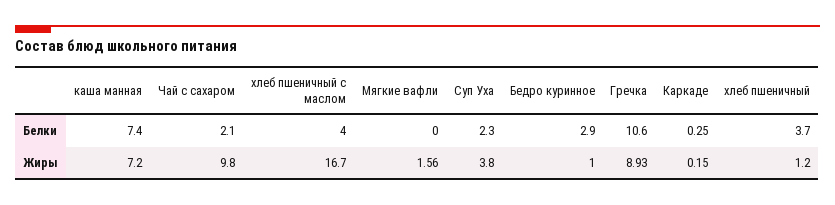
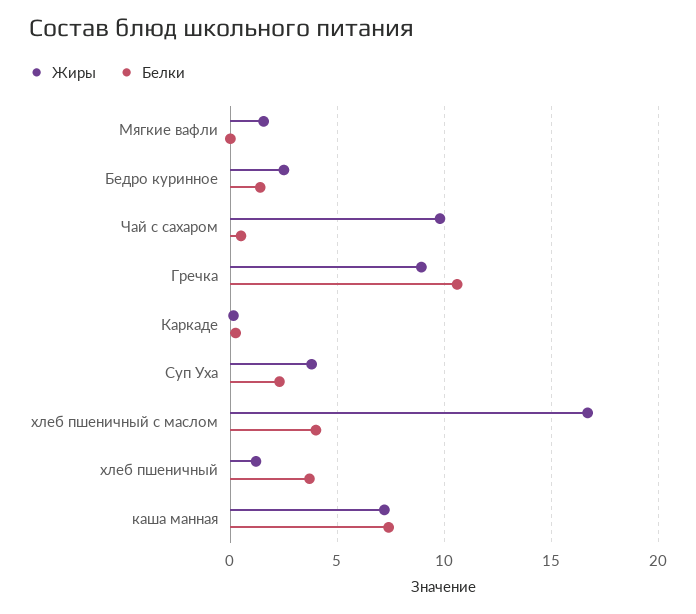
  {
    "Белки": {
      "каша манная": 7.4,
-     "Чай с сахаром": 2.1,
+     "Чай с сахаром": 0.5,
      "хлеб пшеничный с маслом": 4,
      "Мягкие вафли": 0,
      "Суп Уха": 2.3,
-     "Бедро куринное": 2.9,
+     "Бедро куринное": 1.5,
      "Гречка": 10.6,
      "Каркаде": 0.25,
      "хлеб пшеничный": 3.7
    },
    "Жиры": {
      "каша манная": 7.2,
      "Чай с сахаром": 9.8,
      "хлеб пшеничный с маслом": 16.7,
      "Мягкие вафли": 1.56,
      "Суп Уха": 3.8,
-     "Бедро куринное": 1,
+     "Бедро куринное": 2.5,
      "Гречка": 8.93,
      "Каркаде": 0.15,
      "хлеб пшеничный": 1.2
    }
  }

